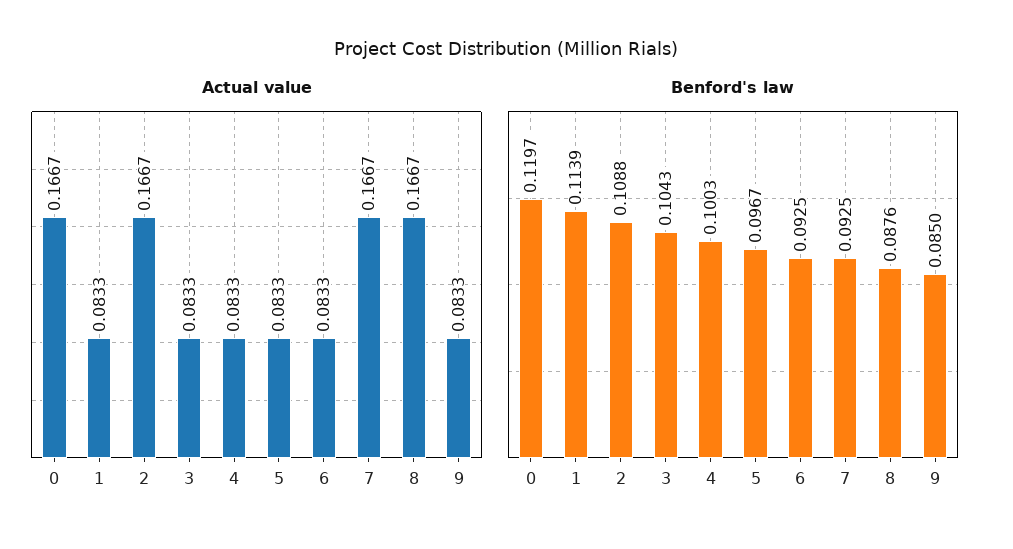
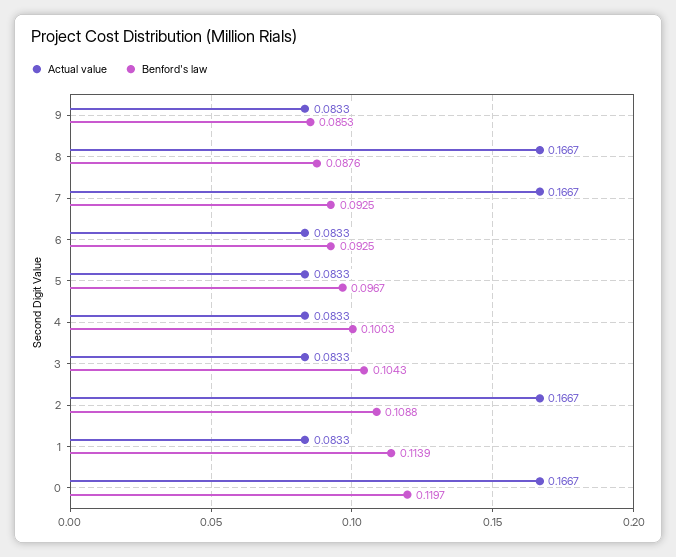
  {
    "Actual value": {
      "0": 0.1667,
      "1": 0.0833,
      "2": 0.1667,
      "3": 0.0833,
      "4": 0.0833,
      "5": 0.0833,
      "6": 0.0833,
      "7": 0.1667,
      "8": 0.1667,
      "9": 0.0833
    },
    "Benford's law": {
      "0": 0.1197,
      "1": 0.1139,
      "2": 0.1088,
      "3": 0.1043,
      "4": 0.1003,
      "5": 0.0967,
      "6": 0.0925,
      "7": 0.0925,
      "8": 0.0876,
-     "9": 0.085
+     "9": 0.0853
    }
  }

